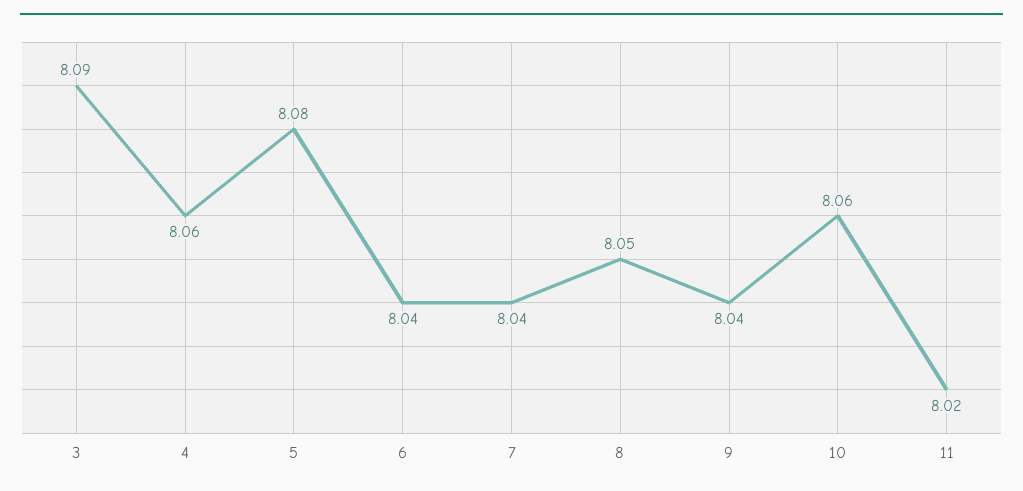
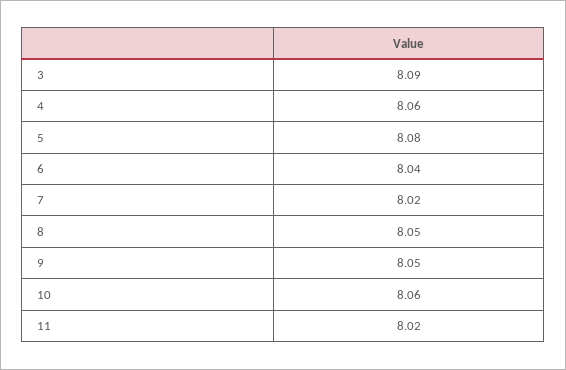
  {
    "3": 8.09,
    "4": 8.06,
    "5": 8.08,
    "6": 8.04,
-   "7": 8.04,
+   "7": 8.02,
    "8": 8.05,
-   "9": 8.04,
+   "9": 8.05,
    "10": 8.06,
    "11": 8.02
  }

